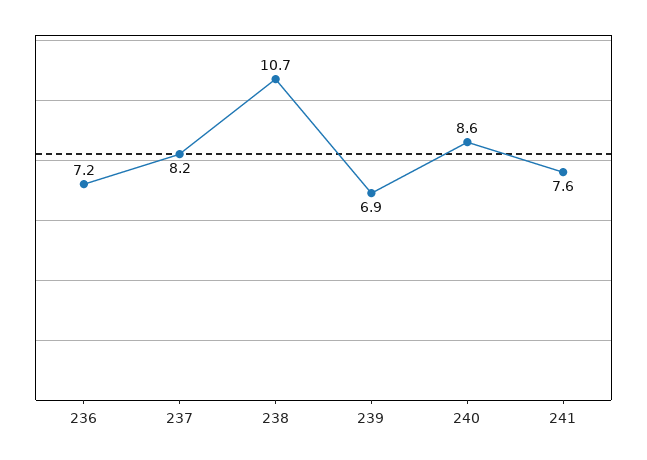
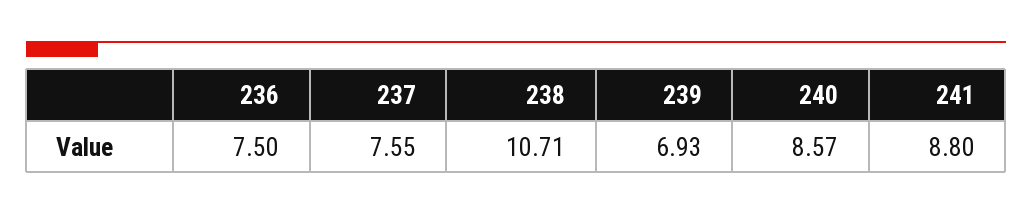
  {
-   "236": 7.2,
+   "236": 7.5,
-   "237": 8.2,
+   "237": 7.55,
    "238": 10.71,
    "239": 6.93,
    "240": 8.57,
-   "241": 7.6
+   "241": 8.8
  }

